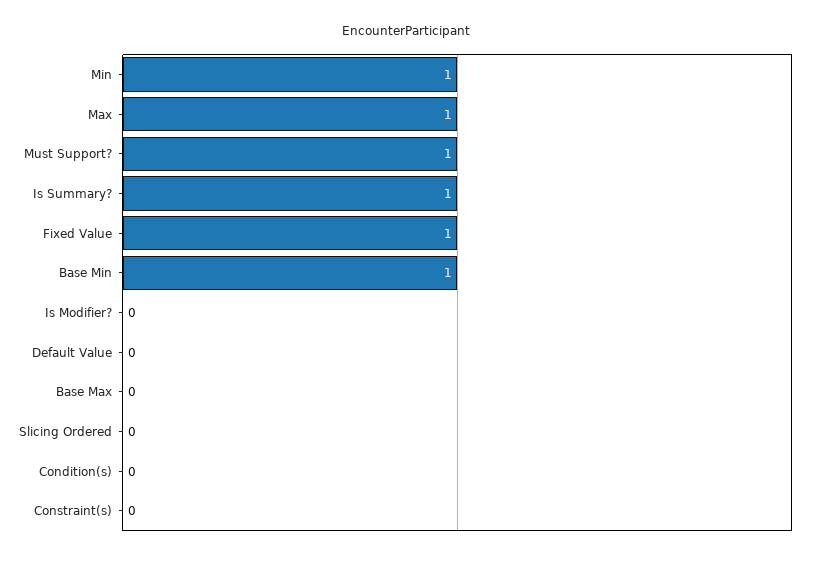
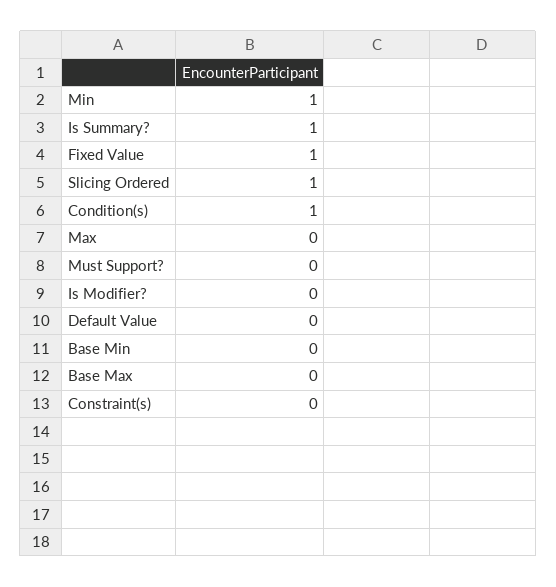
  {
    "Min": 1,
-   "Max": 1,
+   "Max": 0,
-   "Must Support?": 1,
+   "Must Support?": 0,
    "Is Summary?": 1,
    "Fixed Value": 1,
-   "Base Min": 1,
+   "Base Min": 0,
    "Is Modifier?": 0,
    "Default Value": 0,
    "Base Max": 0,
-   "Slicing Ordered": 0,
+   "Slicing Ordered": 1,
-   "Condition(s)": 0,
+   "Condition(s)": 1,
    "Constraint(s)": 0
  }

